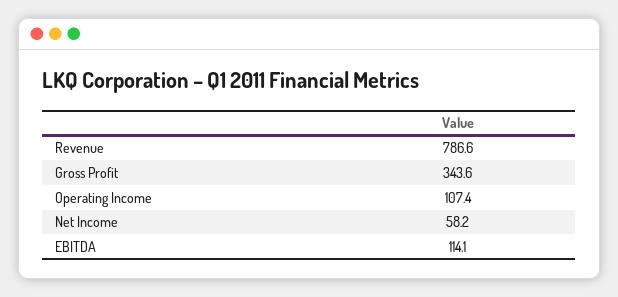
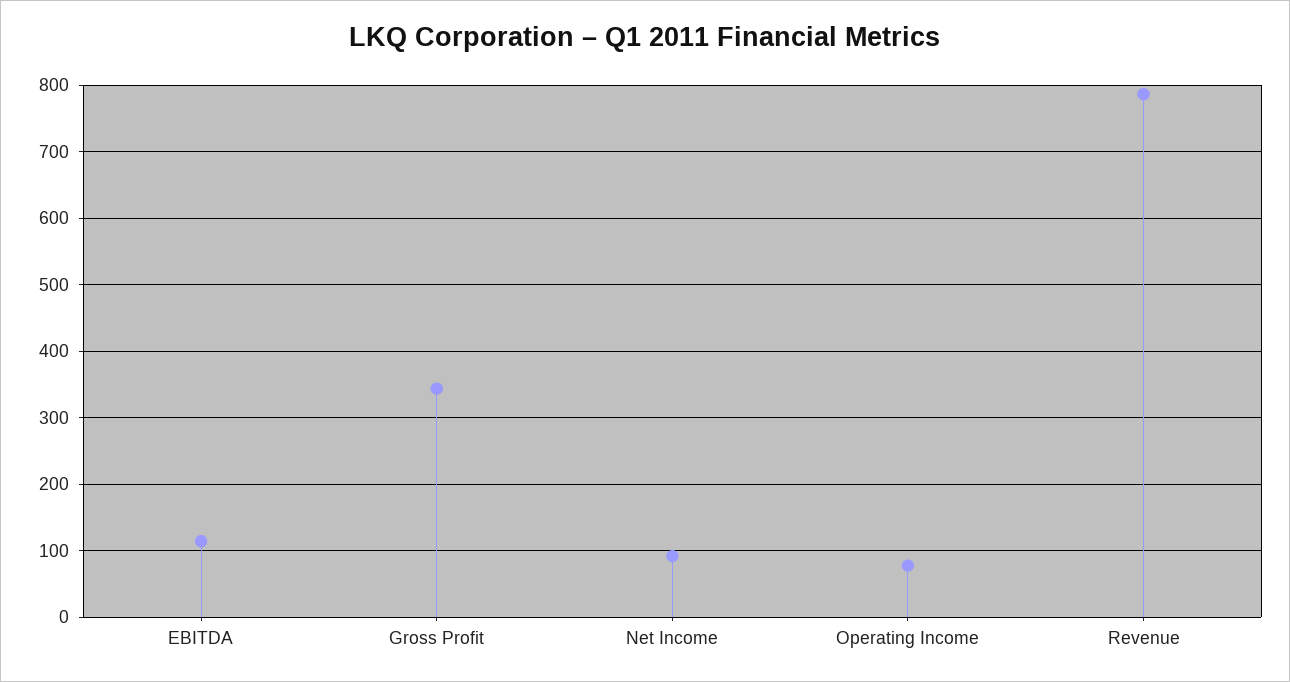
  {
    "Revenue": 786.6,
    "Gross Profit": 343.6,
-   "Operating Income": 107.4,
+   "Operating Income": 80,
-   "Net Income": 58.2,
+   "Net Income": 90,
    "EBITDA": 114.1
  }

